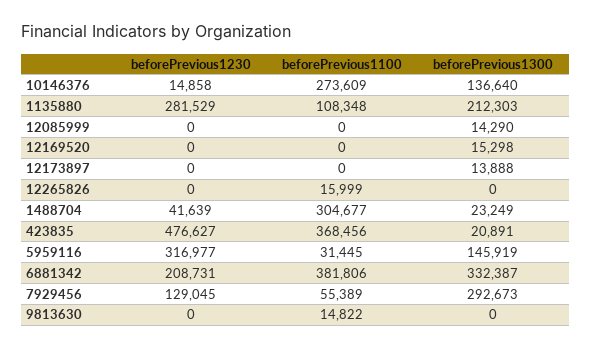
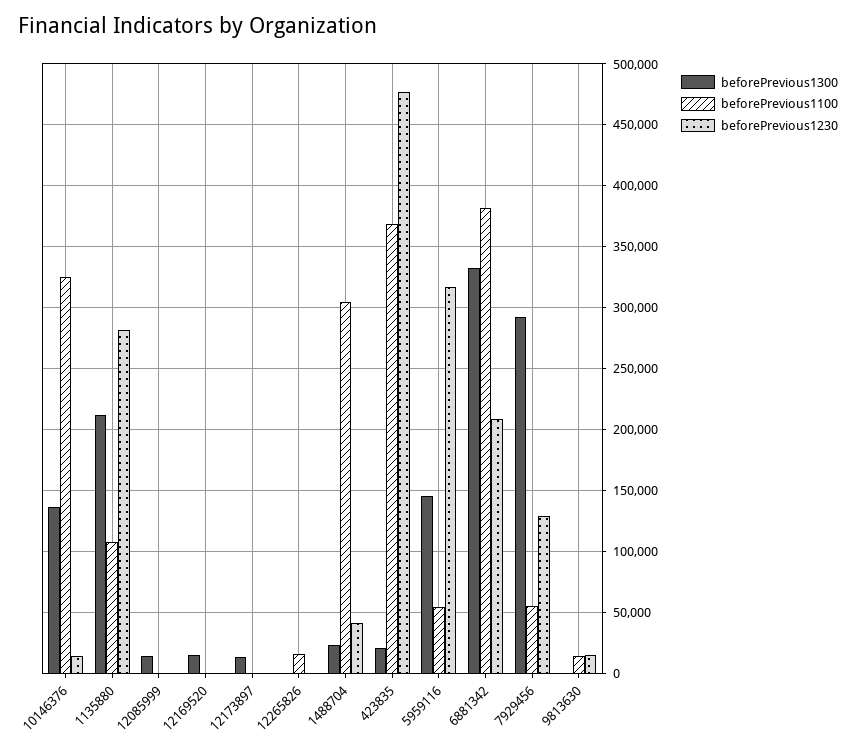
  {
    "beforePrevious1230": {
      "10146376": 14858,
      "1135880": 281529,
      "12085999": 0,
      "12169520": 0,
      "12173897": 0,
      "12265826": 0,
      "1488704": 41639,
      "423835": 476627,
      "5959116": 316977,
      "6881342": 208731,
      "7929456": 129045,
-     "9813630": 0
+     "9813630": 15000
    },
    "beforePrevious1100": {
-     "10146376": 273609,
+     "10146376": 325000,
      "1135880": 108348,
      "12085999": 0,
      "12169520": 0,
      "12173897": 0,
      "12265826": 15999,
      "1488704": 304677,
      "423835": 368456,
-     "5959116": 31445,
+     "5959116": 55000,
      "6881342": 381806,
      "7929456": 55389,
      "9813630": 14822
    },
    "beforePrevious1300": {
      "10146376": 136640,
      "1135880": 212303,
      "12085999": 14290,
      "12169520": 15298,
      "12173897": 13888,
      "12265826": 0,
      "1488704": 23249,
      "423835": 20891,
      "5959116": 145919,
      "6881342": 332387,
      "7929456": 292673,
      "9813630": 0
    }
  }

